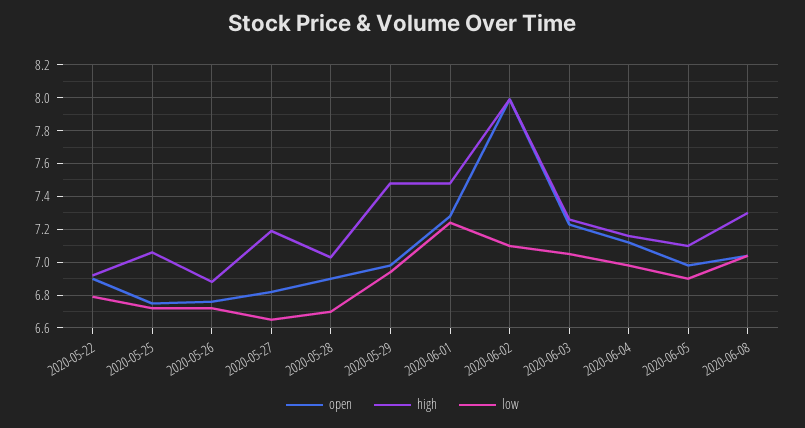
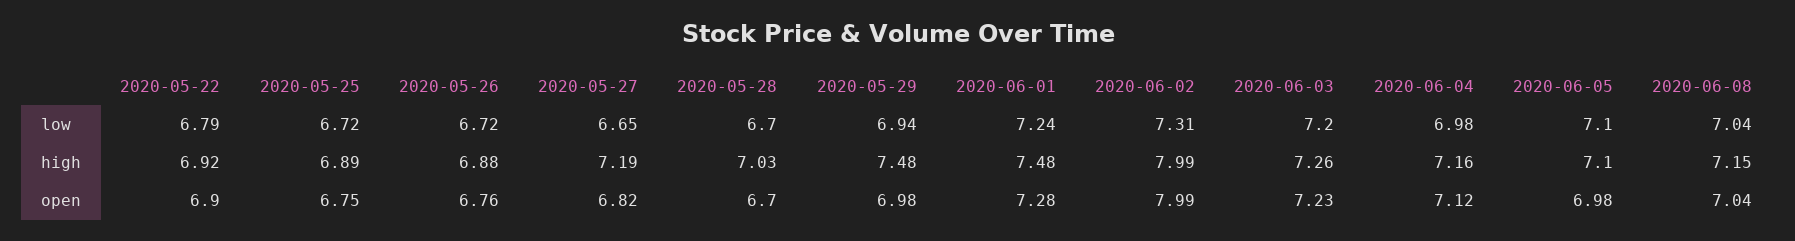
  {
    "open": {
      "2020-05-22": 6.9,
      "2020-05-25": 6.75,
      "2020-05-26": 6.76,
      "2020-05-27": 6.82,
-     "2020-05-28": 6.9,
+     "2020-05-28": 6.7,
      "2020-05-29": 6.98,
      "2020-06-01": 7.28,
      "2020-06-02": 7.99,
      "2020-06-03": 7.23,
      "2020-06-04": 7.12,
      "2020-06-05": 6.98,
      "2020-06-08": 7.04
    },
    "high": {
      "2020-05-22": 6.92,
-     "2020-05-25": 7.05,
+     "2020-05-25": 6.89,
      "2020-05-26": 6.88,
      "2020-05-27": 7.19,
      "2020-05-28": 7.03,
      "2020-05-29": 7.48,
      "2020-06-01": 7.48,
      "2020-06-02": 7.99,
      "2020-06-03": 7.26,
      "2020-06-04": 7.16,
      "2020-06-05": 7.1,
-     "2020-06-08": 7.3
+     "2020-06-08": 7.15
    },
    "low": {
      "2020-05-22": 6.79,
      "2020-05-25": 6.72,
      "2020-05-26": 6.72,
      "2020-05-27": 6.65,
      "2020-05-28": 6.7,
      "2020-05-29": 6.94,
      "2020-06-01": 7.24,
-     "2020-06-02": 7.1,
+     "2020-06-02": 7.31,
-     "2020-06-03": 7.05,
+     "2020-06-03": 7.2,
      "2020-06-04": 6.98,
-     "2020-06-05": 6.9,
+     "2020-06-05": 7.1,
      "2020-06-08": 7.04
    }
  }

